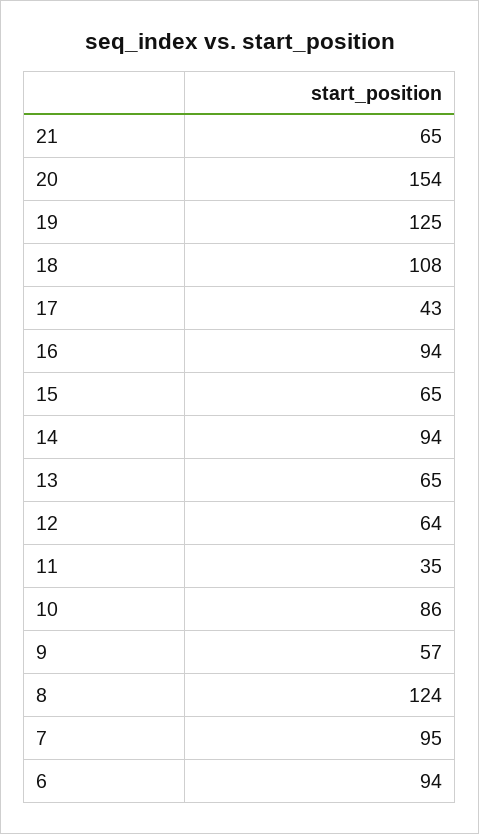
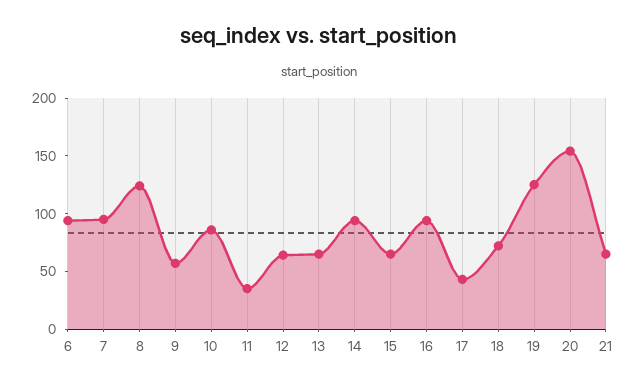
  {
    "21": 65,
    "20": 154,
    "19": 125,
-   "18": 108,
+   "18": 70,
    "17": 43,
    "16": 94,
    "15": 65,
    "14": 94,
    "13": 65,
    "12": 64,
    "11": 35,
    "10": 86,
    "9": 57,
    "8": 124,
    "7": 95,
    "6": 94
  }

